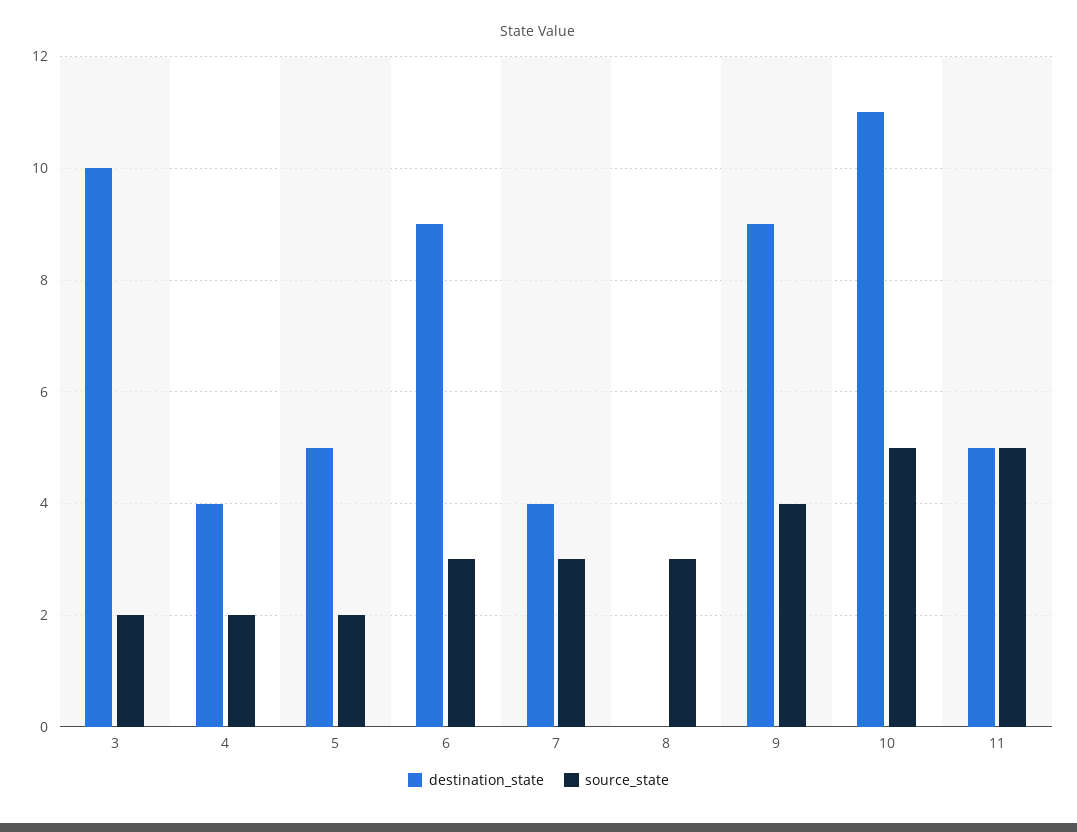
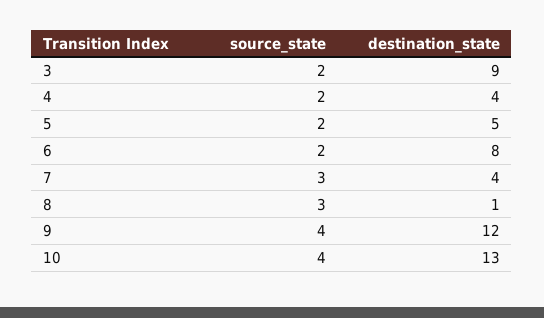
  {
    "destination_state": {
-     "3": 10,
+     "3": 9,
      "4": 4,
      "5": 5,
-     "6": 9,
+     "6": 8,
      "7": 4,
-     "8": 0,
+     "8": 1,
-     "9": 9,
+     "9": 12,
-     "10": 11,
+     "10": 13
-     "11": 5
    },
    "source_state": {
      "3": 2,
      "4": 2,
      "5": 2,
-     "6": 3,
+     "6": 2,
      "7": 3,
      "8": 3,
      "9": 4,
-     "10": 5,
+     "10": 4
-     "11": 5
    }
  }

